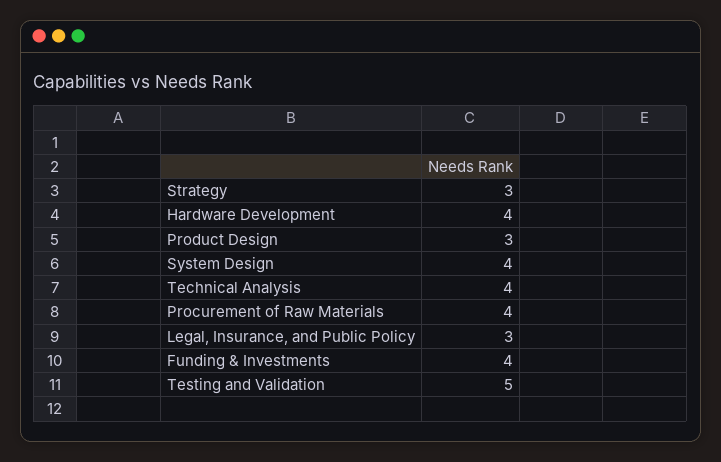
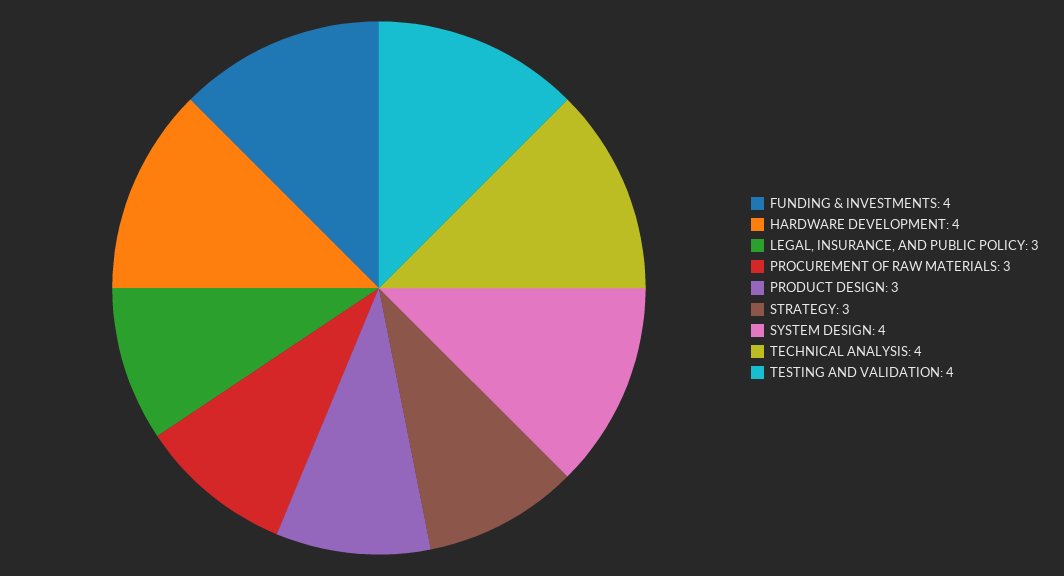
  {
    "Strategy": 3,
    "Hardware Development": 4,
    "Product Design": 3,
    "System Design": 4,
    "Technical Analysis": 4,
-   "Procurement of Raw Materials": 4,
+   "Procurement of Raw Materials": 3,
    "Legal, Insurance, and Public Policy": 3,
    "Funding & Investments": 4,
-   "Testing and Validation": 5
+   "Testing and Validation": 4
  }

